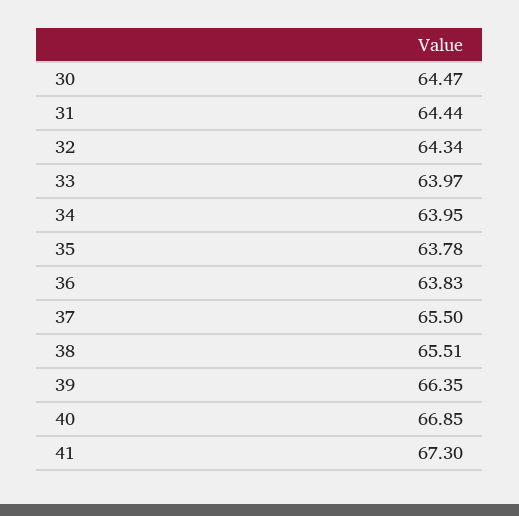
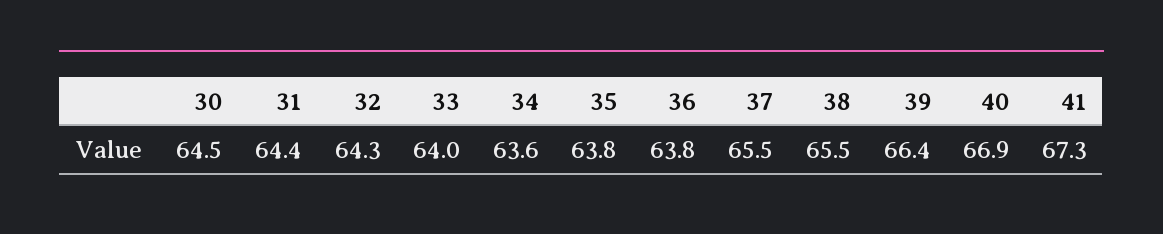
  {
    "30": 64.47,
    "31": 64.44,
    "32": 64.34,
    "33": 63.97,
-   "34": 63.95,
+   "34": 63.6,
    "35": 63.78,
    "36": 63.83,
    "37": 65.5,
    "38": 65.51,
    "39": 66.35,
    "40": 66.85,
    "41": 67.3
  }

